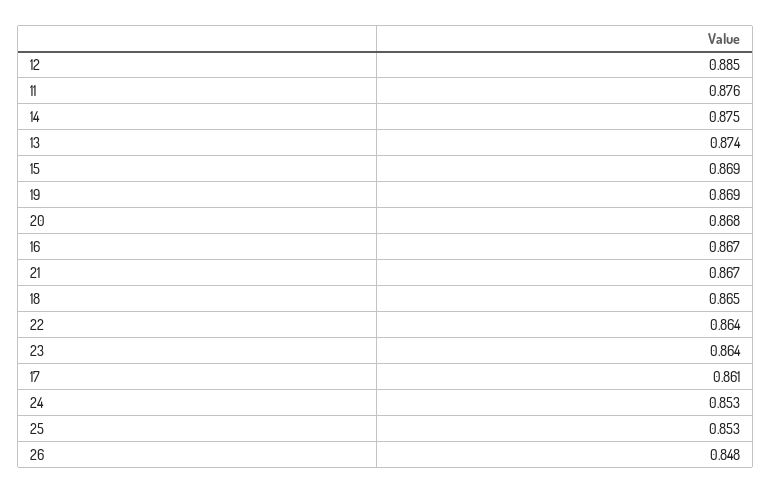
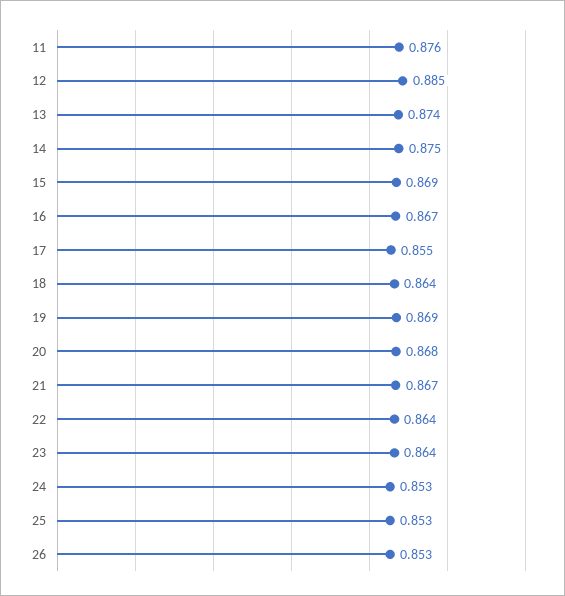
  {
    "12": 0.885,
    "11": 0.876,
    "14": 0.875,
    "13": 0.874,
    "15": 0.869,
    "19": 0.869,
    "20": 0.868,
    "16": 0.867,
    "21": 0.867,
-   "18": 0.865,
+   "18": 0.864,
    "22": 0.864,
    "23": 0.864,
-   "17": 0.861,
+   "17": 0.855,
    "24": 0.853,
    "25": 0.853,
-   "26": 0.848
+   "26": 0.853
  }

